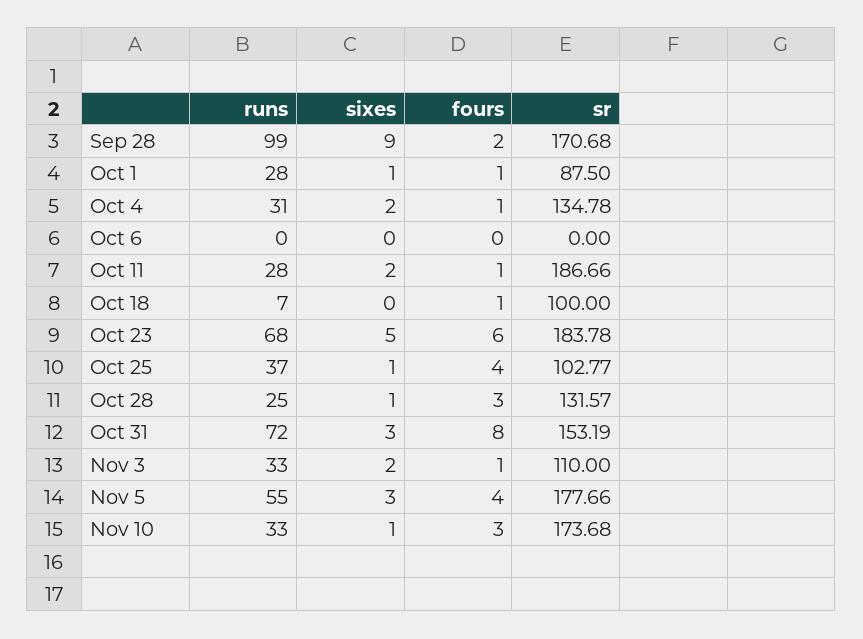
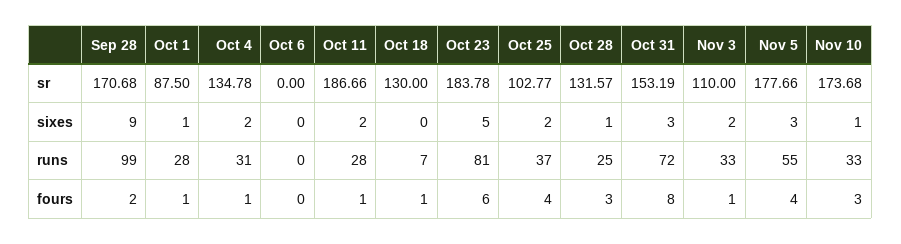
  {
    "runs": {
      "Sep 28": 99,
      "Oct 1": 28,
      "Oct 4": 31,
      "Oct 6": 0,
      "Oct 11": 28,
      "Oct 18": 7,
-     "Oct 23": 68,
+     "Oct 23": 81,
      "Oct 25": 37,
      "Oct 28": 25,
      "Oct 31": 72,
      "Nov 3": 33,
      "Nov 5": 55,
      "Nov 10": 33
    },
    "sixes": {
      "Sep 28": 9,
      "Oct 1": 1,
      "Oct 4": 2,
      "Oct 6": 0,
      "Oct 11": 2,
      "Oct 18": 0,
      "Oct 23": 5,
-     "Oct 25": 1,
+     "Oct 25": 2,
      "Oct 28": 1,
      "Oct 31": 3,
      "Nov 3": 2,
      "Nov 5": 3,
      "Nov 10": 1
    },
    "fours": {
      "Sep 28": 2,
      "Oct 1": 1,
      "Oct 4": 1,
      "Oct 6": 0,
      "Oct 11": 1,
      "Oct 18": 1,
      "Oct 23": 6,
      "Oct 25": 4,
      "Oct 28": 3,
      "Oct 31": 8,
      "Nov 3": 1,
      "Nov 5": 4,
      "Nov 10": 3
    },
    "sr": {
      "Sep 28": 170.68,
      "Oct 1": 87.5,
      "Oct 4": 134.78,
      "Oct 6": 0,
      "Oct 11": 186.66,
-     "Oct 18": 100,
+     "Oct 18": 130,
      "Oct 23": 183.78,
      "Oct 25": 102.77,
      "Oct 28": 131.57,
      "Oct 31": 153.19,
      "Nov 3": 110,
      "Nov 5": 177.66,
      "Nov 10": 173.68
    }
  }

